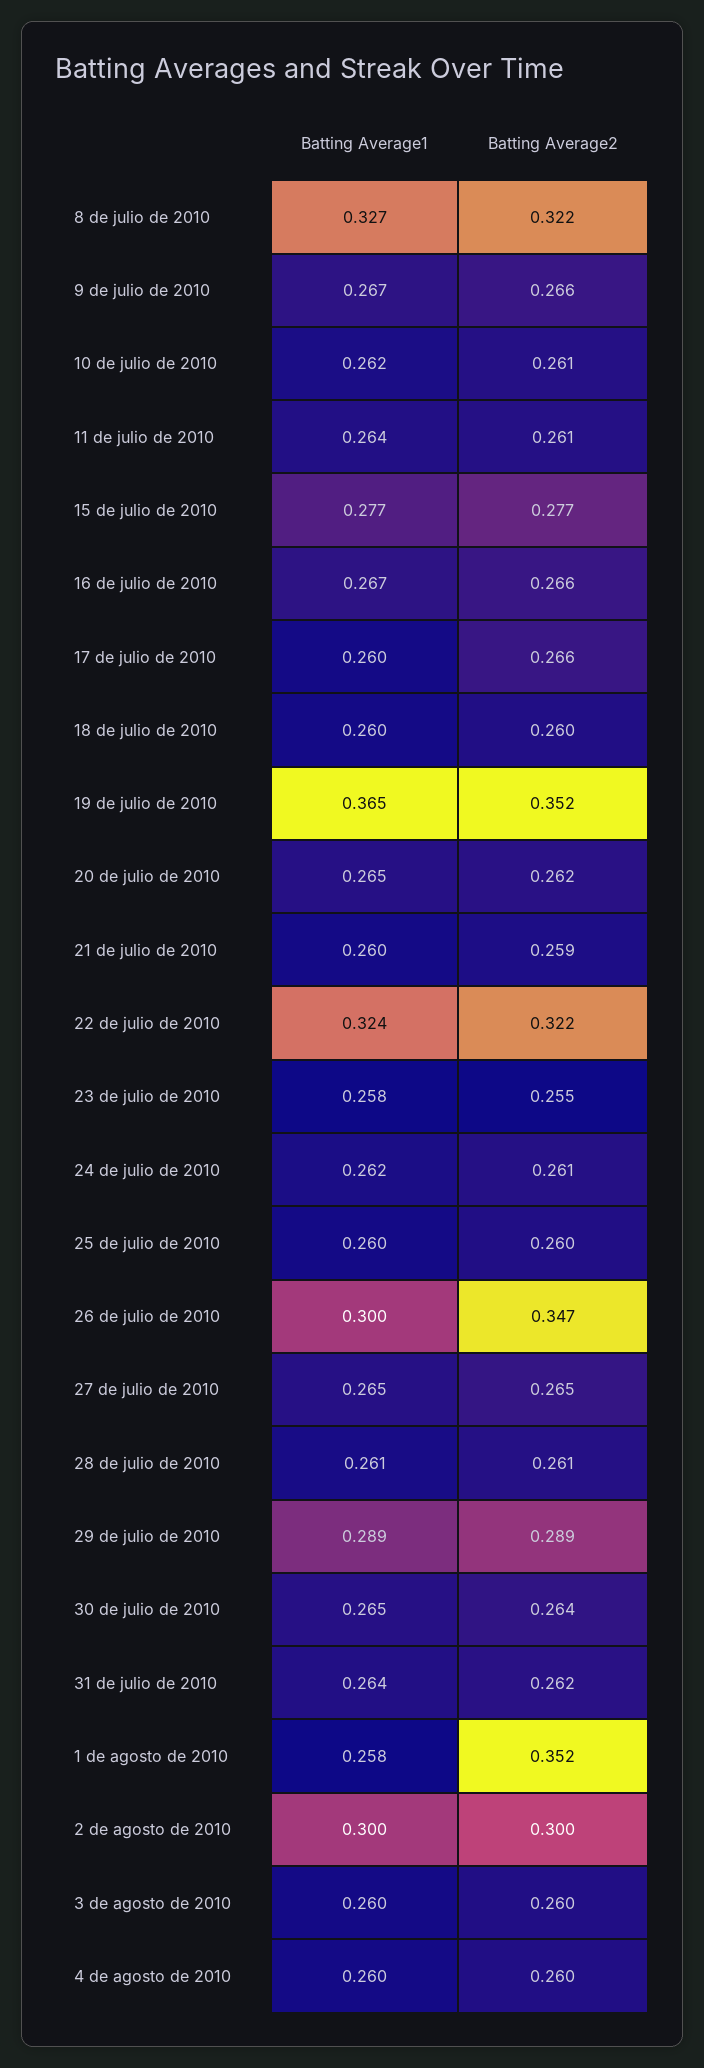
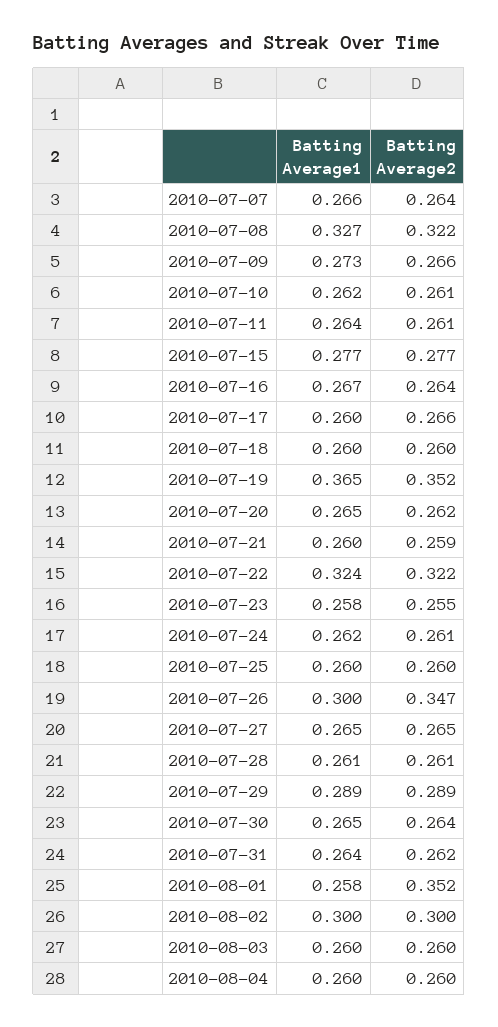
  {
    "Batting Average1": {
      "8 de julio de 2010": 0.327,
-     "9 de julio de 2010": 0.267,
+     "9 de julio de 2010": 0.273,
      "10 de julio de 2010": 0.262,
      "11 de julio de 2010": 0.264,
      "15 de julio de 2010": 0.277,
      "16 de julio de 2010": 0.267,
      "17 de julio de 2010": 0.26,
      "18 de julio de 2010": 0.26,
      "19 de julio de 2010": 0.365,
      "20 de julio de 2010": 0.265,
      "21 de julio de 2010": 0.26,
      "22 de julio de 2010": 0.324,
      "23 de julio de 2010": 0.258,
      "24 de julio de 2010": 0.262,
      "25 de julio de 2010": 0.26,
      "26 de julio de 2010": 0.3,
      "27 de julio de 2010": 0.265,
      "28 de julio de 2010": 0.261,
      "29 de julio de 2010": 0.289,
      "30 de julio de 2010": 0.265,
      "31 de julio de 2010": 0.264,
      "1 de agosto de 2010": 0.258,
      "2 de agosto de 2010": 0.3,
      "3 de agosto de 2010": 0.26,
-     "4 de agosto de 2010": 0.26
+     "4 de agosto de 2010": 0.26,
+     "2010-07-07": 0.266
    },
    "Batting Average2": {
      "8 de julio de 2010": 0.322,
      "9 de julio de 2010": 0.266,
      "10 de julio de 2010": 0.261,
      "11 de julio de 2010": 0.261,
      "15 de julio de 2010": 0.277,
-     "16 de julio de 2010": 0.266,
+     "16 de julio de 2010": 0.264,
      "17 de julio de 2010": 0.266,
      "18 de julio de 2010": 0.26,
      "19 de julio de 2010": 0.352,
      "20 de julio de 2010": 0.262,
      "21 de julio de 2010": 0.259,
      "22 de julio de 2010": 0.322,
      "23 de julio de 2010": 0.255,
      "24 de julio de 2010": 0.261,
      "25 de julio de 2010": 0.26,
      "26 de julio de 2010": 0.347,
      "27 de julio de 2010": 0.265,
      "28 de julio de 2010": 0.261,
      "29 de julio de 2010": 0.289,
      "30 de julio de 2010": 0.264,
      "31 de julio de 2010": 0.262,
      "1 de agosto de 2010": 0.352,
      "2 de agosto de 2010": 0.3,
      "3 de agosto de 2010": 0.26,
-     "4 de agosto de 2010": 0.26
+     "4 de agosto de 2010": 0.26,
+     "2010-07-07": 0.264
    }
  }

